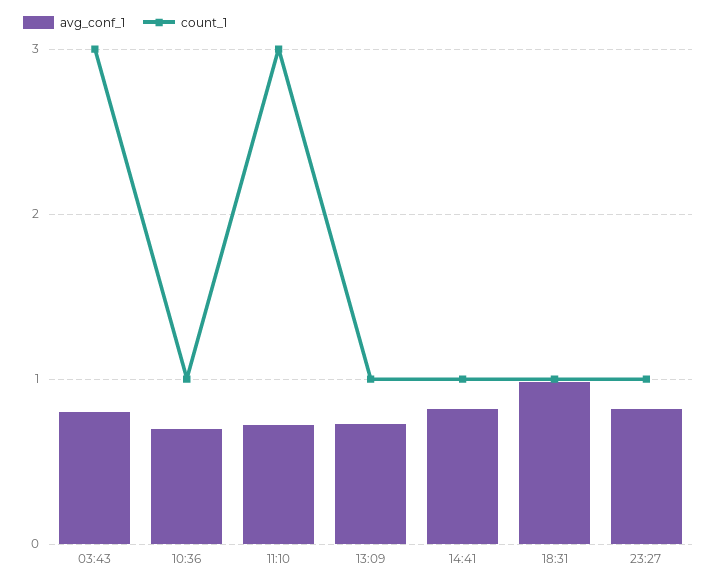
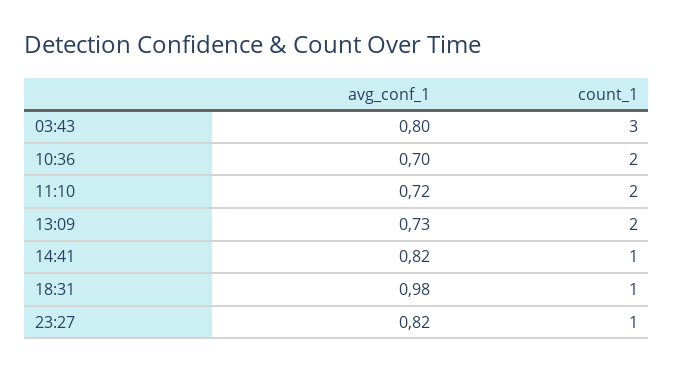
  {
    "avg_conf_1": {
      "03:43": 0.8,
      "10:36": 0.7,
      "11:10": 0.72,
      "13:09": 0.73,
      "14:41": 0.82,
      "18:31": 0.98,
      "23:27": 0.82
    },
    "count_1": {
      "03:43": 3,
-     "10:36": 1,
+     "10:36": 2,
-     "11:10": 3,
+     "11:10": 2,
-     "13:09": 1,
+     "13:09": 2,
      "14:41": 1,
      "18:31": 1,
      "23:27": 1
    }
  }

